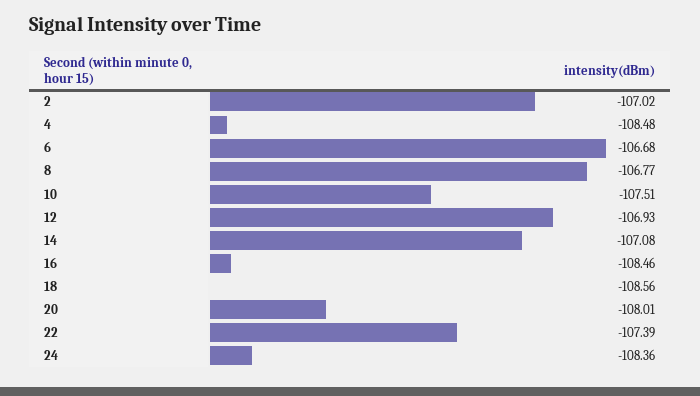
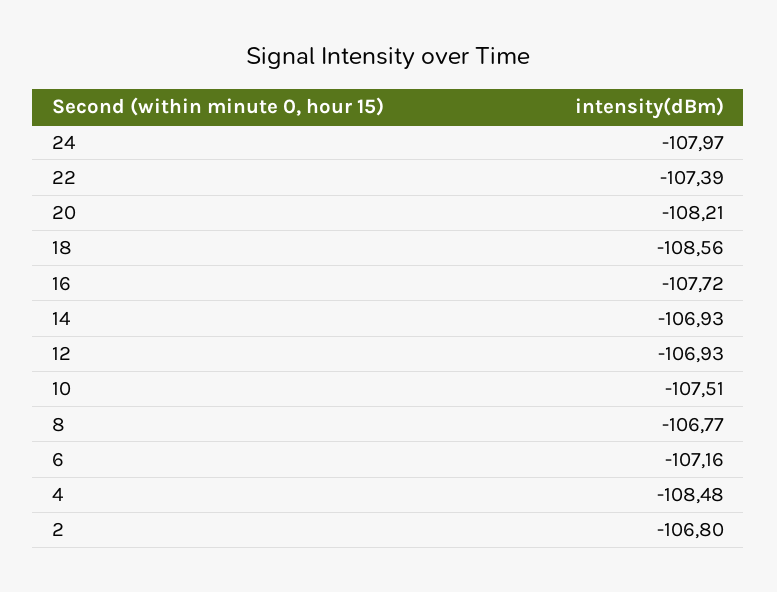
  {
-   "2": -107.02,
+   "2": -106.8,
    "4": -108.48,
-   "6": -106.68,
+   "6": -107.16,
    "8": -106.77,
    "10": -107.51,
    "12": -106.93,
-   "14": -107.08,
+   "14": -106.93,
-   "16": -108.46,
+   "16": -107.72,
    "18": -108.56,
-   "20": -108.01,
+   "20": -108.21,
    "22": -107.39,
-   "24": -108.36
+   "24": -107.97
  }

